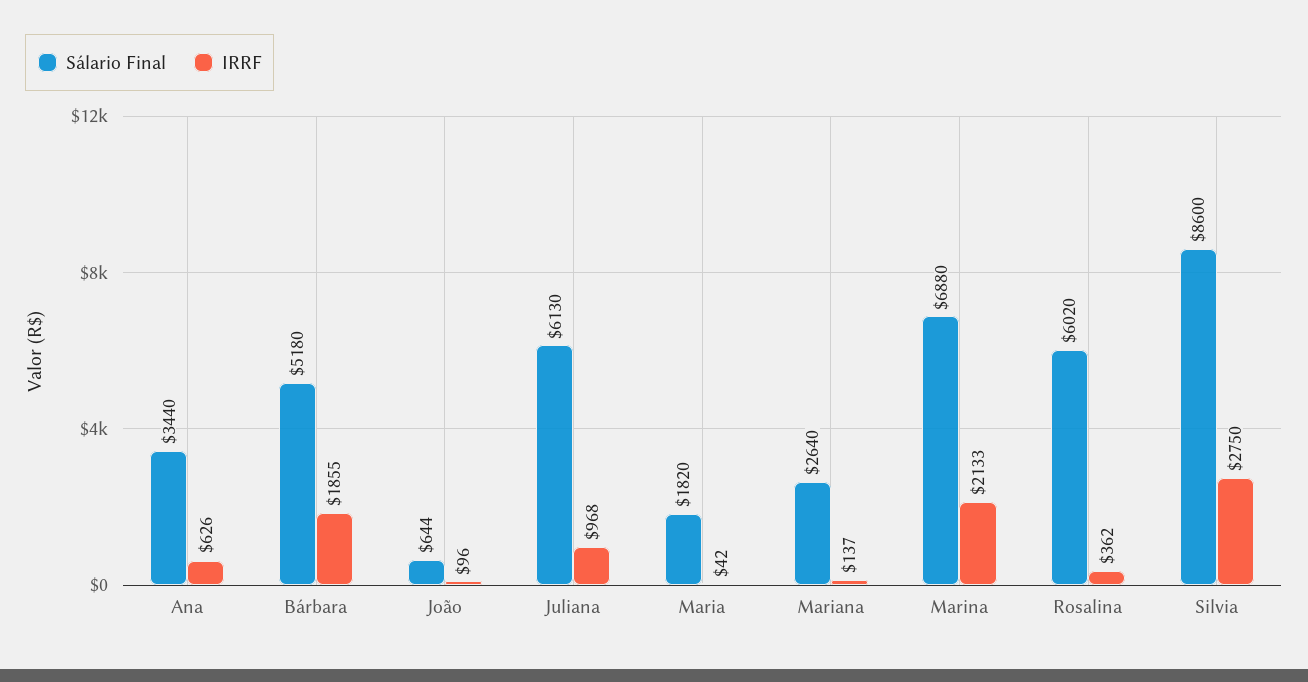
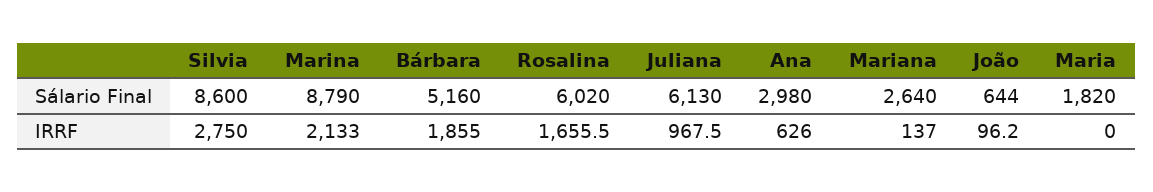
  {
    "Sálario Final": {
-     "Ana": 3440,
+     "Ana": 2980,
-     "Bárbara": 5180,
+     "Bárbara": 5160,
      "João": 644,
      "Juliana": 6130,
      "Maria": 1820,
      "Mariana": 2640,
-     "Marina": 6880,
+     "Marina": 8790,
      "Rosalina": 6020,
      "Silvia": 8600
    },
    "IRRF": {
      "Ana": 626,
      "Bárbara": 1855,
      "João": 96.2,
      "Juliana": 967.5,
-     "Maria": 42,
+     "Maria": 0,
      "Mariana": 137,
      "Marina": 2133,
-     "Rosalina": 362,
+     "Rosalina": 1655.5,
      "Silvia": 2750
    }
  }

